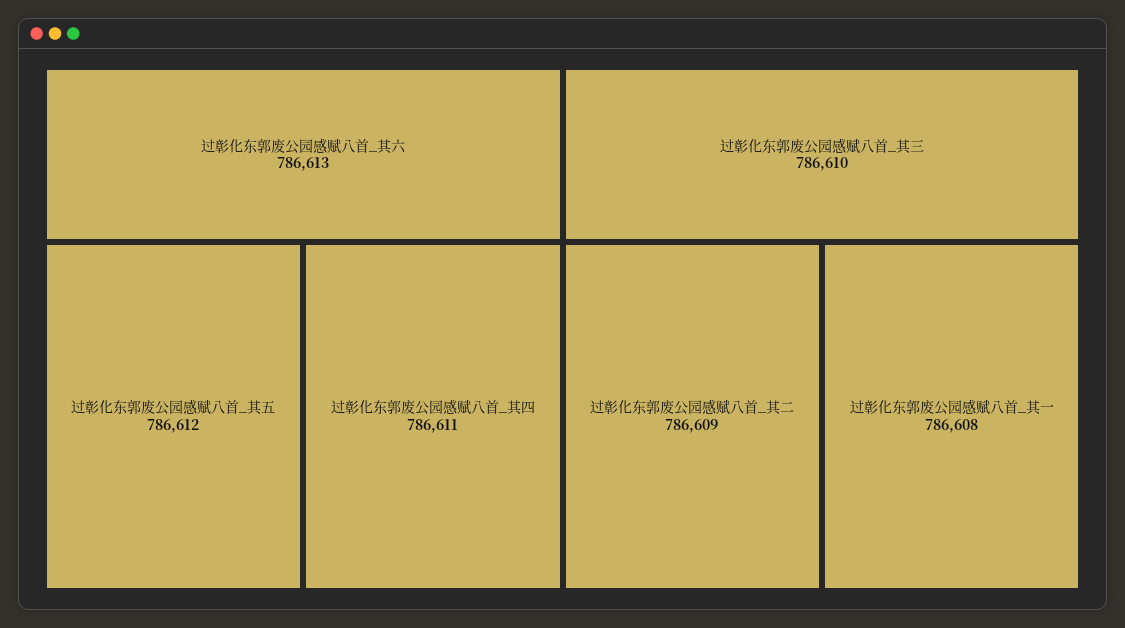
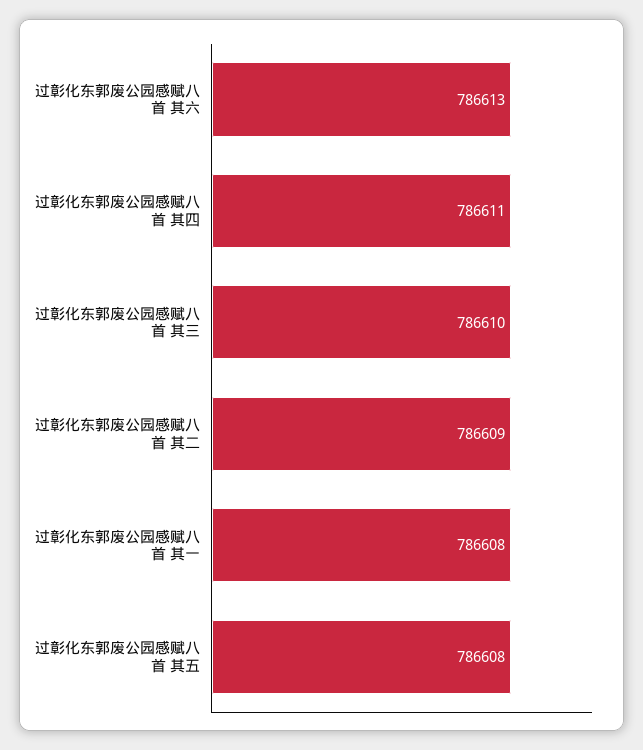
  {
    "过彰化东郭废公园感赋八首_其六": 786613,
-   "过彰化东郭废公园感赋八首_其五": 786612,
+   "过彰化东郭废公园感赋八首_其五": 786608,
    "过彰化东郭废公园感赋八首_其四": 786611,
    "过彰化东郭废公园感赋八首_其三": 786610,
    "过彰化东郭废公园感赋八首_其二": 786609,
    "过彰化东郭废公园感赋八首_其一": 786608
  }

